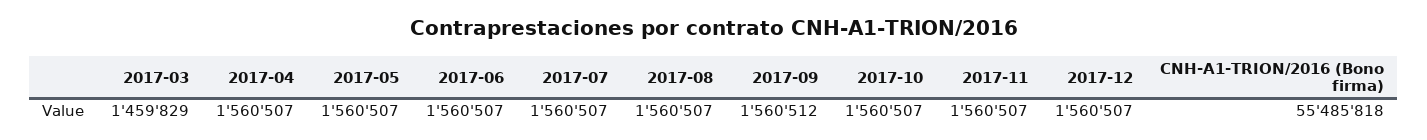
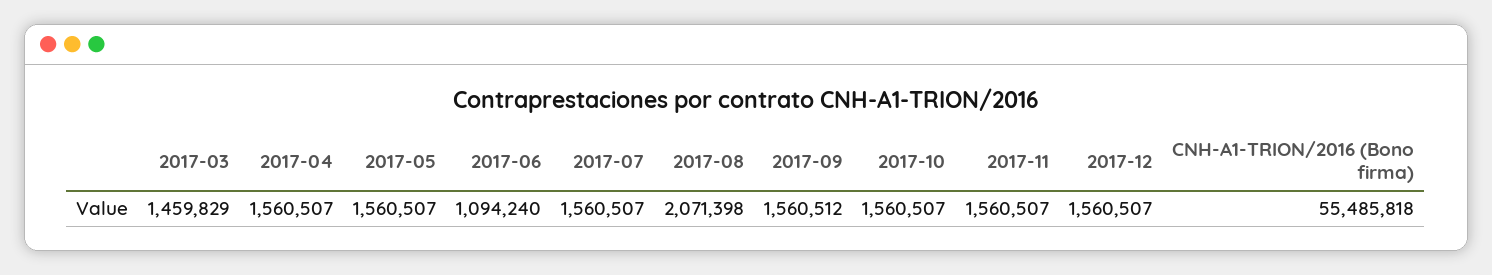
  {
    "2017-03": 1459829,
    "2017-04": 1560507,
    "2017-05": 1560507,
-   "2017-06": 1560507,
+   "2017-06": 1094240,
    "2017-07": 1560507,
-   "2017-08": 1560507,
+   "2017-08": 2071398,
    "2017-09": 1560512,
    "2017-10": 1560507,
    "2017-11": 1560507,
    "2017-12": 1560507,
    "CNH-A1-TRION/2016 (Bono firma)": 55485818
  }

